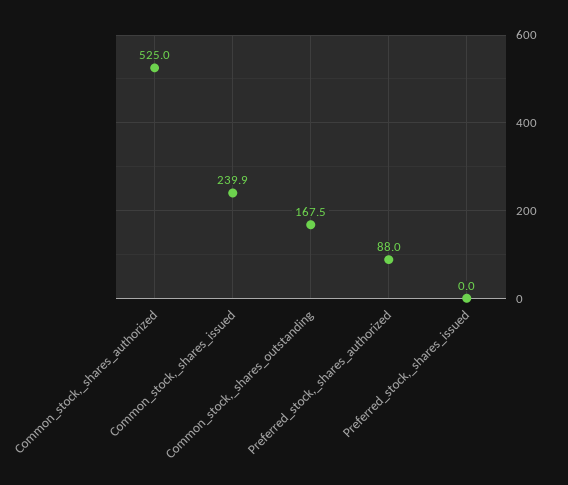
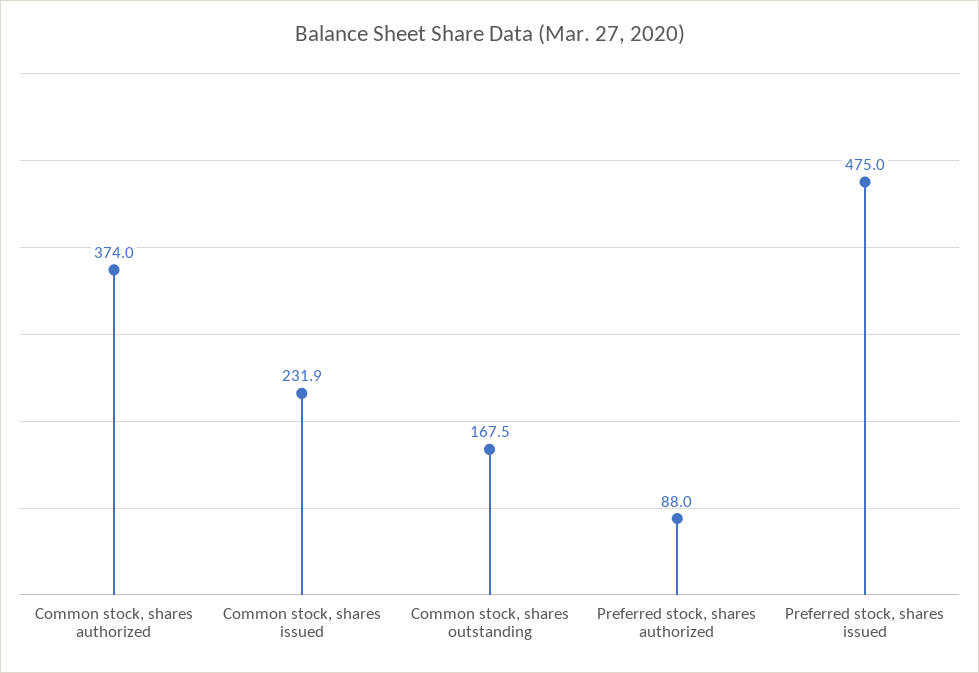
  {
-   "Common_stock,_shares_authorized": 525,
+   "Common_stock,_shares_authorized": 374,
-   "Common_stock,_shares_issued": 239.9,
+   "Common_stock,_shares_issued": 231.9,
    "Common_stock,_shares_outstanding": 167.5,
    "Preferred_stock,_shares_authorized": 88,
-   "Preferred_stock,_shares_issued": 0
+   "Preferred_stock,_shares_issued": 475
  }

